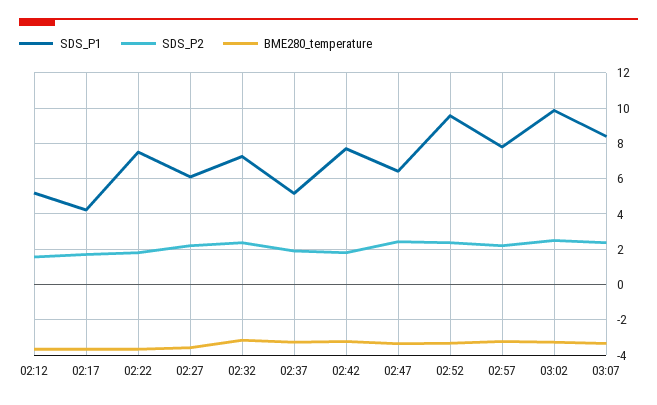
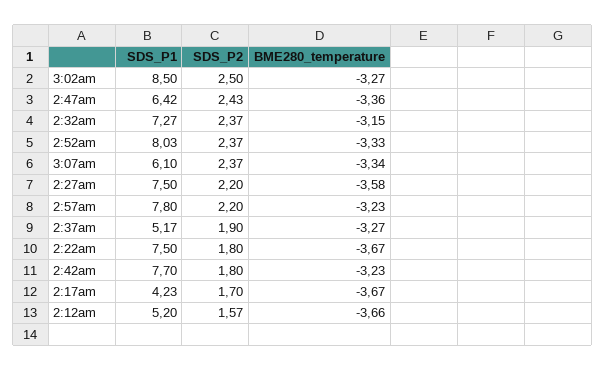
  {
    "SDS_P1": {
      "02:12": 5.2,
      "02:17": 4.23,
      "02:22": 7.5,
-     "02:27": 6,
+     "02:27": 7.5,
      "02:32": 7.27,
      "02:37": 5.17,
      "02:42": 7.7,
      "02:47": 6.42,
-     "02:52": 9.5,
+     "02:52": 8.03,
      "02:57": 7.8,
-     "03:02": 10,
+     "03:02": 8.5,
-     "03:07": 8.5
+     "03:07": 6.1
    },
    "SDS_P2": {
      "02:12": 1.57,
      "02:17": 1.7,
      "02:22": 1.8,
      "02:27": 2.2,
      "02:32": 2.37,
      "02:37": 1.9,
      "02:42": 1.8,
      "02:47": 2.43,
      "02:52": 2.37,
      "02:57": 2.2,
      "03:02": 2.5,
      "03:07": 2.37
    },
    "BME280_temperature": {
      "02:12": -3.66,
      "02:17": -3.67,
      "02:22": -3.67,
      "02:27": -3.58,
      "02:32": -3.15,
      "02:37": -3.27,
      "02:42": -3.23,
      "02:47": -3.36,
      "02:52": -3.33,
      "02:57": -3.23,
      "03:02": -3.27,
      "03:07": -3.34
    }
  }

